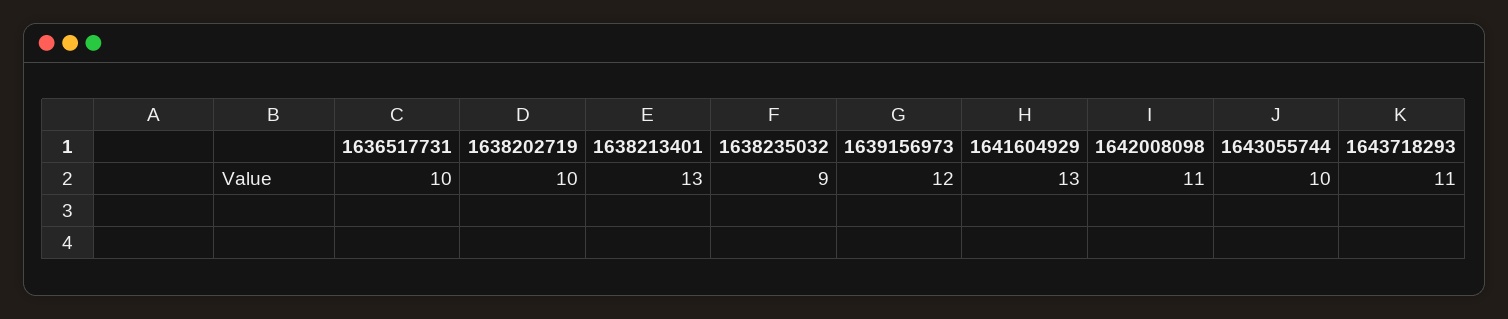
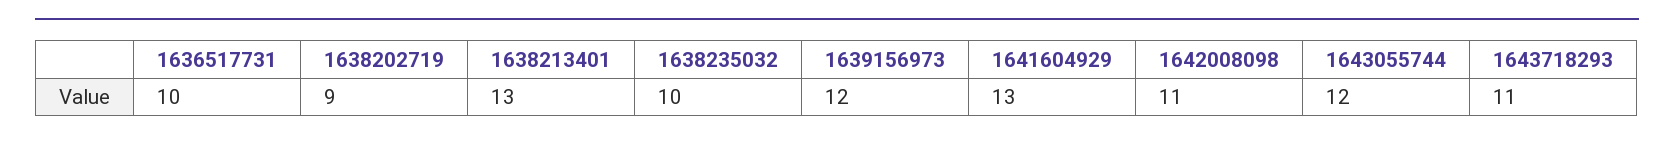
  {
    "1636517731": 10,
-   "1638202719": 10,
+   "1638202719": 9,
    "1638213401": 13,
-   "1638235032": 9,
+   "1638235032": 10,
    "1639156973": 12,
    "1641604929": 13,
    "1642008098": 11,
-   "1643055744": 10,
+   "1643055744": 12,
    "1643718293": 11
  }

